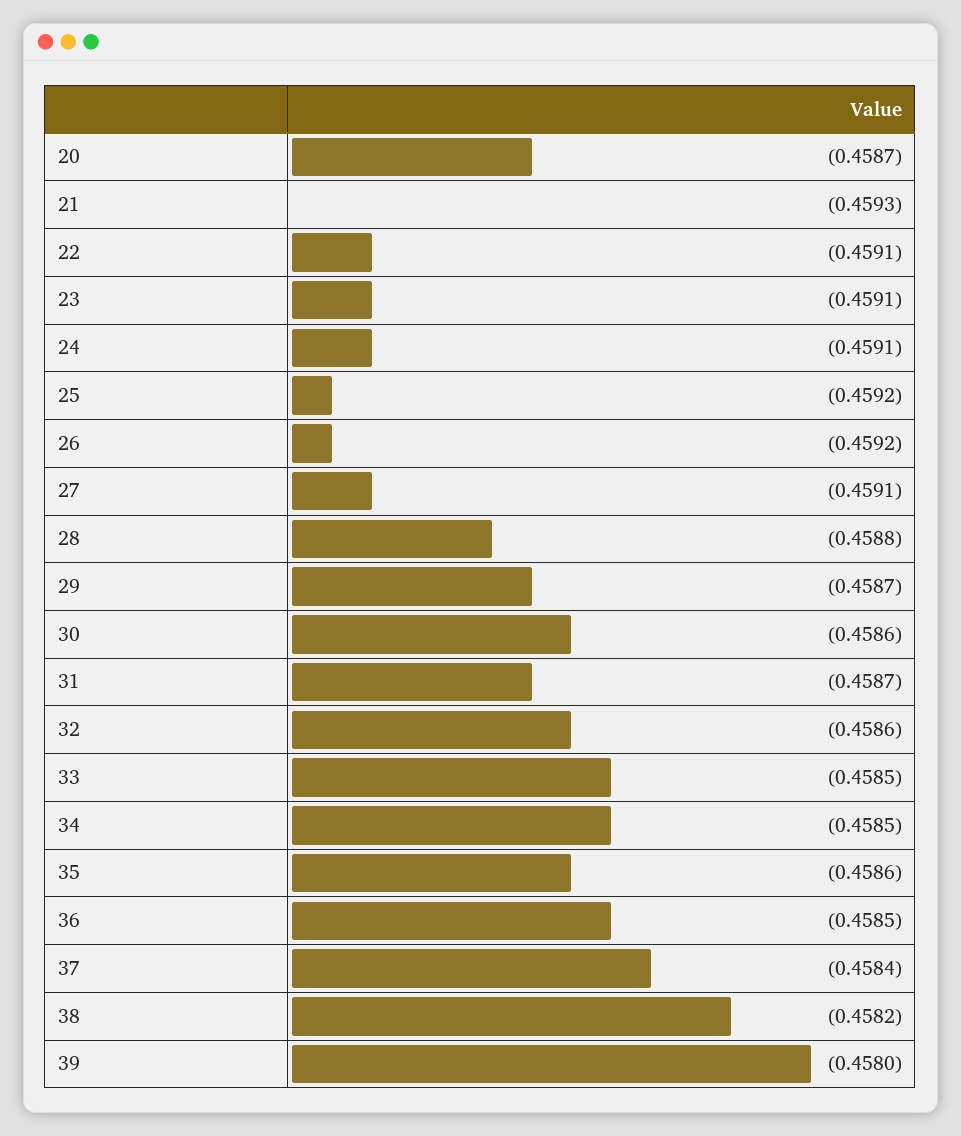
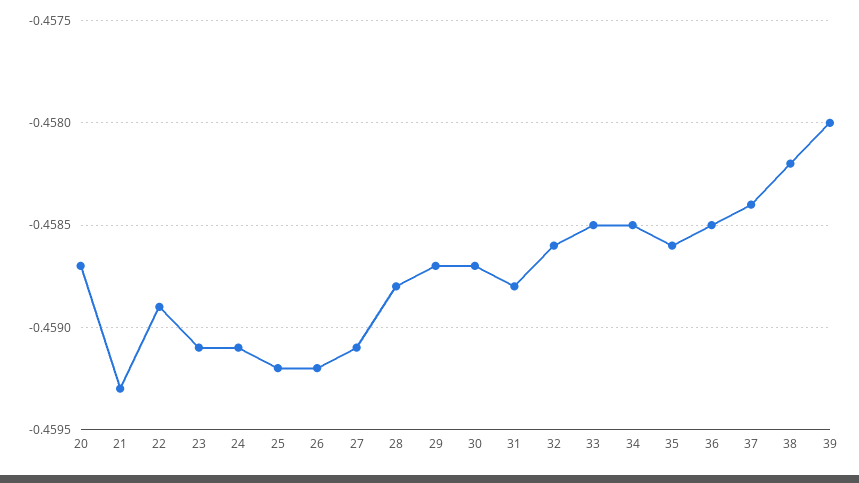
  {
    "20": -0.4587,
    "21": -0.4593,
-   "22": -0.4591,
+   "22": -0.4589,
    "23": -0.4591,
    "24": -0.4591,
    "25": -0.4592,
    "26": -0.4592,
    "27": -0.4591,
    "28": -0.4588,
    "29": -0.4587,
-   "30": -0.4586,
+   "30": -0.4587,
-   "31": -0.4587,
+   "31": -0.4588,
    "32": -0.4586,
    "33": -0.4585,
    "34": -0.4585,
    "35": -0.4586,
    "36": -0.4585,
    "37": -0.4584,
    "38": -0.4582,
    "39": -0.458
  }

